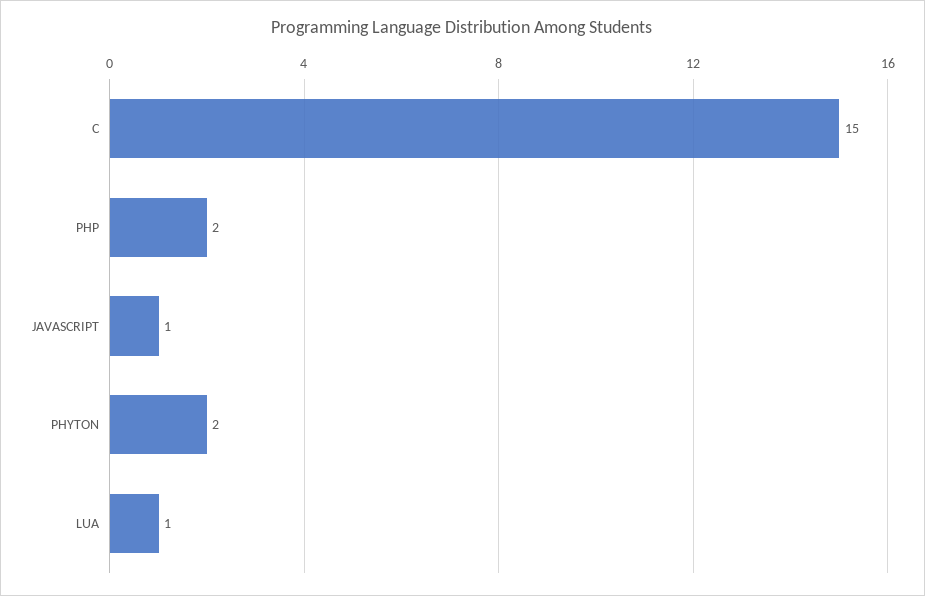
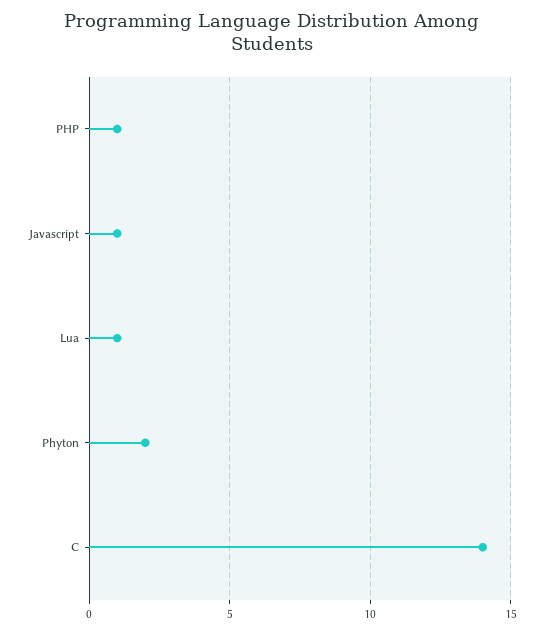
  {
-   "C": 15,
+   "C": 14,
-   "PHP": 2,
+   "PHP": 1,
    "JAVASCRIPT": 1,
    "PHYTON": 2,
    "LUA": 1
  }

